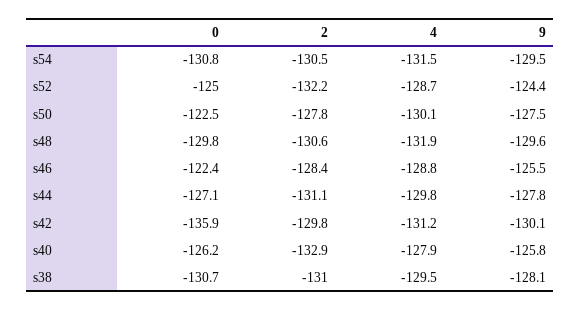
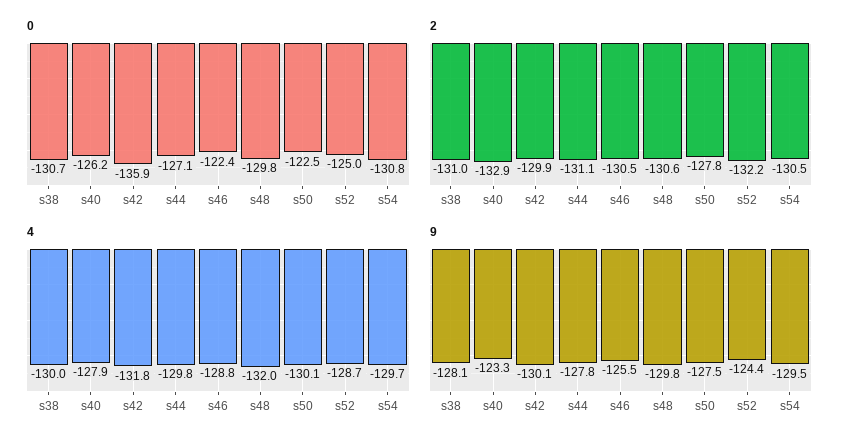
  {
    "0": {
      "s54": -130.8,
      "s52": -125,
      "s50": -122.5,
      "s48": -129.8,
      "s46": -122.4,
      "s44": -127.1,
      "s42": -135.9,
      "s40": -126.2,
      "s38": -130.7
    },
    "2": {
      "s54": -130.5,
      "s52": -132.2,
      "s50": -127.8,
      "s48": -130.6,
-     "s46": -128.4,
+     "s46": -130.5,
      "s44": -131.1,
-     "s42": -129.8,
+     "s42": -129.9,
      "s40": -132.9,
      "s38": -131
    },
    "4": {
-     "s54": -131.5,
+     "s54": -129.7,
      "s52": -128.7,
      "s50": -130.1,
-     "s48": -131.9,
+     "s48": -132,
      "s46": -128.8,
      "s44": -129.8,
-     "s42": -131.2,
+     "s42": -131.8,
      "s40": -127.9,
-     "s38": -129.5
+     "s38": -130
    },
    "9": {
      "s54": -129.5,
      "s52": -124.4,
      "s50": -127.5,
-     "s48": -129.6,
+     "s48": -129.8,
      "s46": -125.5,
      "s44": -127.8,
      "s42": -130.1,
-     "s40": -125.8,
+     "s40": -123.3,
      "s38": -128.1
    }
  }

